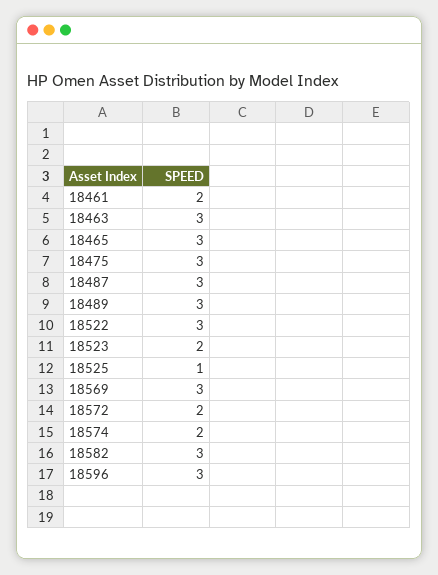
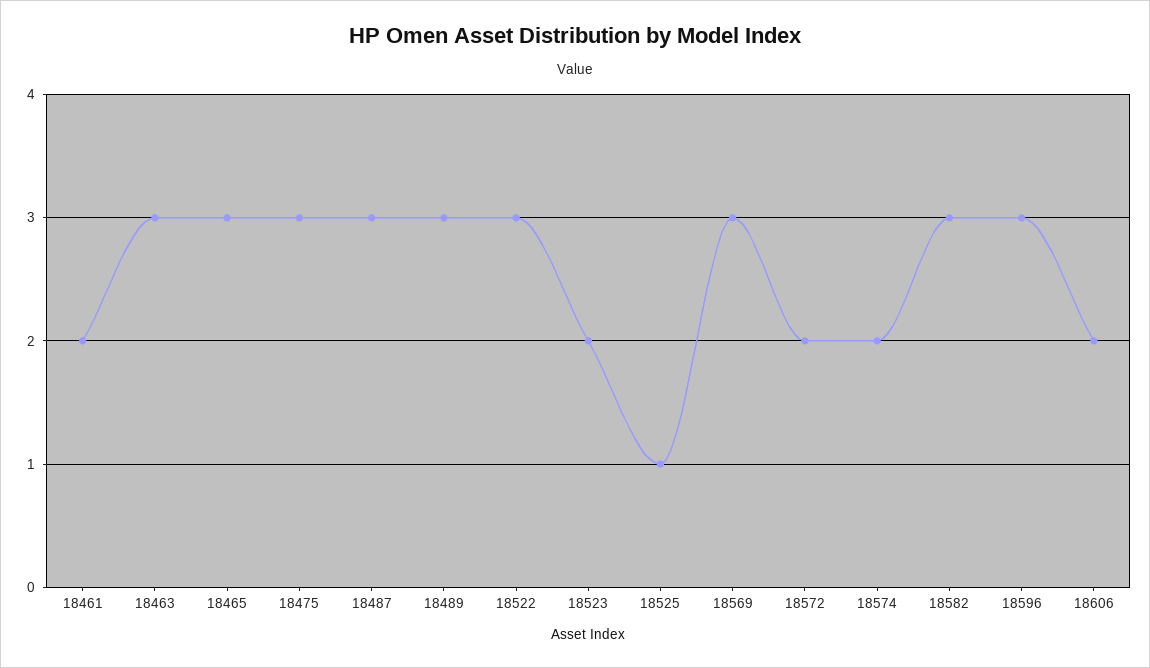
  {
    "18461": 2,
    "18463": 3,
    "18465": 3,
    "18475": 3,
    "18487": 3,
    "18489": 3,
    "18522": 3,
    "18523": 2,
    "18525": 1,
    "18569": 3,
    "18572": 2,
    "18574": 2,
    "18582": 3,
-   "18596": 3
+   "18596": 3,
+   "18606": 2
  }

